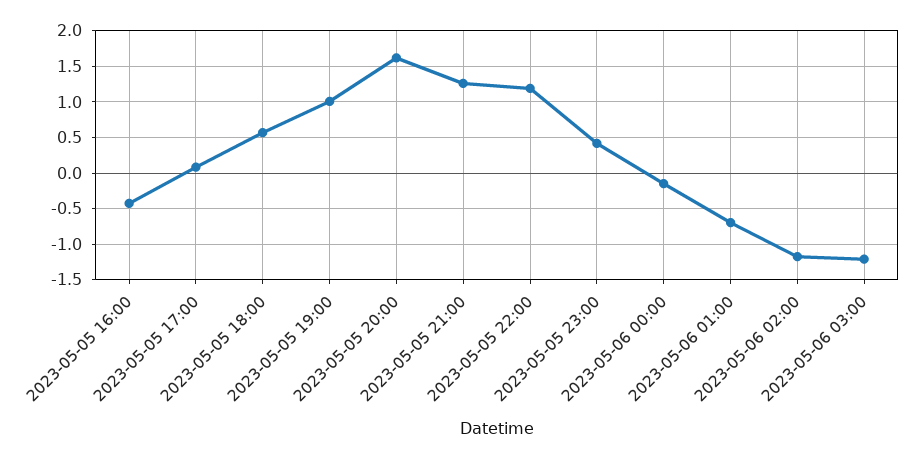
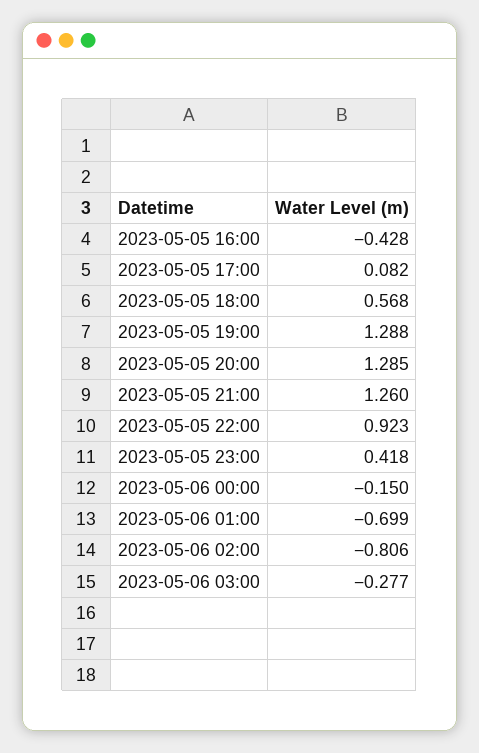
  {
    "2023-05-05 16:00": -0.428,
    "2023-05-05 17:00": 0.082,
    "2023-05-05 18:00": 0.568,
-   "2023-05-05 19:00": 1,
+   "2023-05-05 19:00": 1.288,
-   "2023-05-05 20:00": 1.6,
+   "2023-05-05 20:00": 1.285,
    "2023-05-05 21:00": 1.26,
-   "2023-05-05 22:00": 1.2,
+   "2023-05-05 22:00": 0.923,
    "2023-05-05 23:00": 0.418,
    "2023-05-06 00:00": -0.15,
    "2023-05-06 01:00": -0.699,
-   "2023-05-06 02:00": -1.2,
+   "2023-05-06 02:00": -0.806,
-   "2023-05-06 03:00": -1.2
+   "2023-05-06 03:00": -0.277
  }

